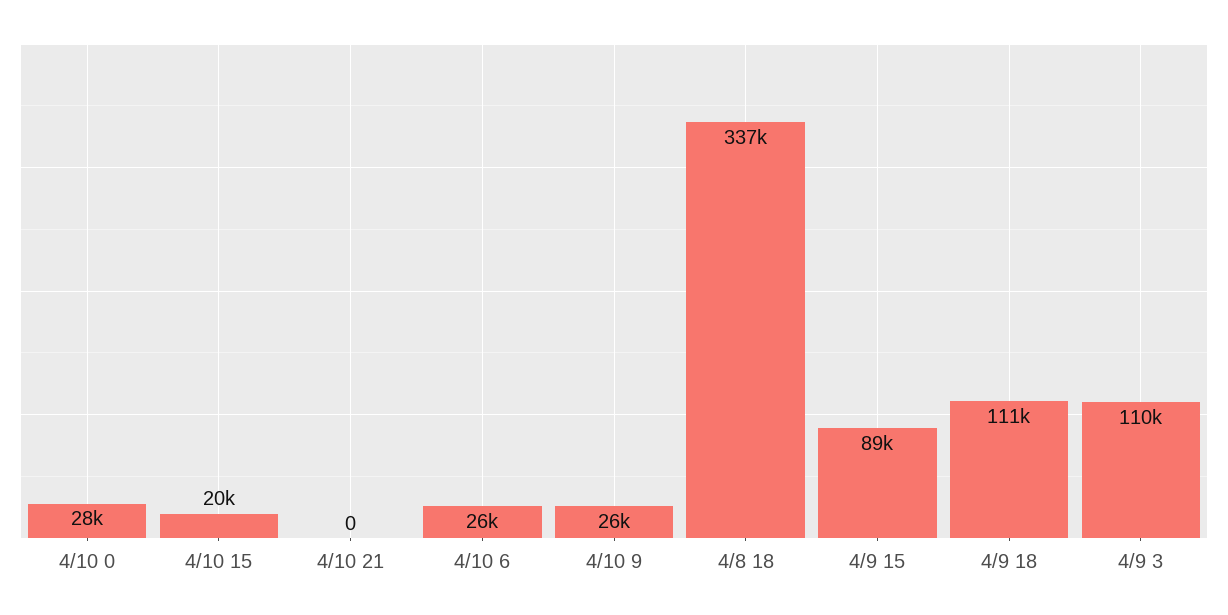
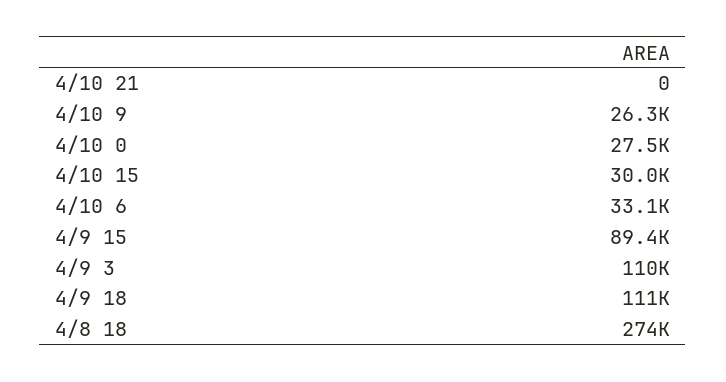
  {
    "4/10 0": 27500,
-   "4/10 15": 20000,
+   "4/10 15": 30000,
    "4/10 21": 0,
-   "4/10 6": 26000,
+   "4/10 6": 33100,
    "4/10 9": 26300,
-   "4/8 18": 337000,
+   "4/8 18": 274000,
    "4/9 15": 89400,
    "4/9 18": 111000,
    "4/9 3": 110000
  }

